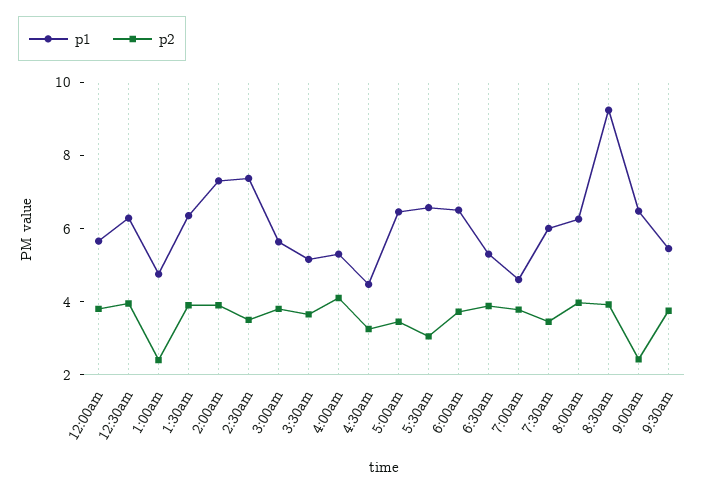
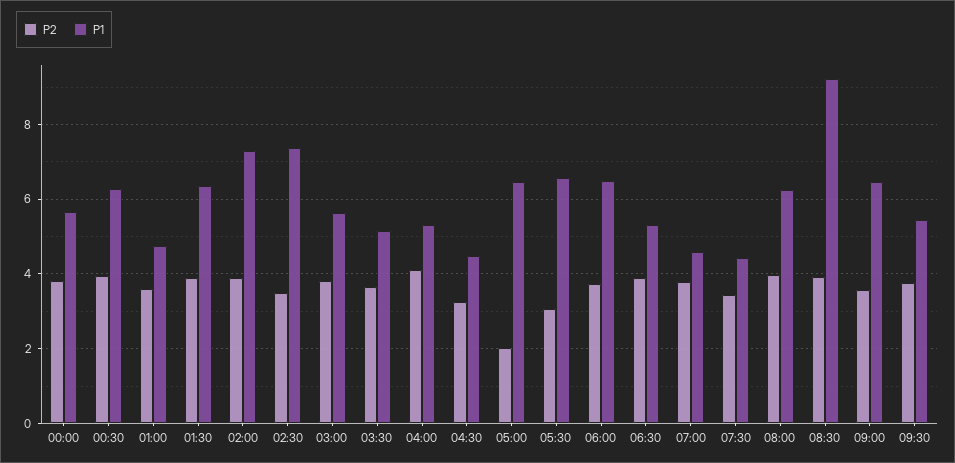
  {
    "p1": {
      "12:00am": 5.6,
      "12:30am": 6.2,
      "1:00am": 4.8,
      "1:30am": 6.4,
      "2:00am": 7.4,
      "2:30am": 7.4,
      "3:00am": 5.6,
      "3:30am": 5.2,
      "4:00am": 5.4,
      "4:30am": 4.4,
      "5:00am": 6.4,
      "5:30am": 6.6,
      "6:00am": 6.6,
      "6:30am": 5.4,
      "7:00am": 4.6,
-     "7:30am": 6,
+     "7:30am": 4.4,
      "8:00am": 6.2,
      "8:30am": 9.2,
      "9:00am": 6.4,
      "9:30am": 5.4
    },
    "p2": {
      "12:00am": 3.8,
      "12:30am": 4,
-     "1:00am": 2.5,
+     "1:00am": 3.6,
      "1:30am": 4,
      "2:00am": 4,
      "2:30am": 3.6,
      "3:00am": 3.8,
      "3:30am": 3.6,
      "4:00am": 4.2,
      "4:30am": 3.2,
-     "5:00am": 3.5,
+     "5:00am": 2,
      "5:30am": 3,
      "6:00am": 3.8,
      "6:30am": 3.8,
      "7:00am": 3.8,
      "7:30am": 3.4,
      "8:00am": 4,
      "8:30am": 4,
-     "9:00am": 2.5,
+     "9:00am": 3.6,
      "9:30am": 3.8
    }
  }

